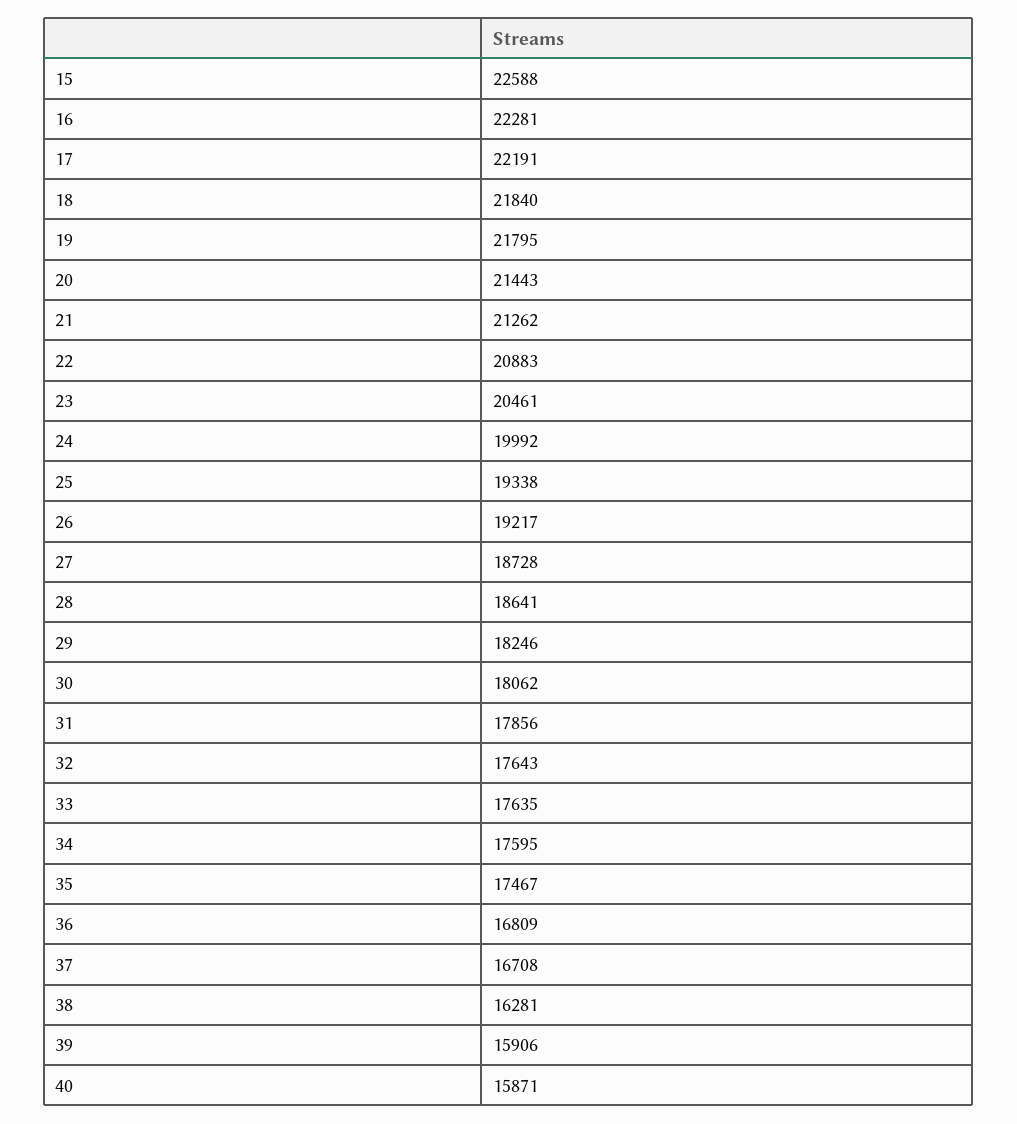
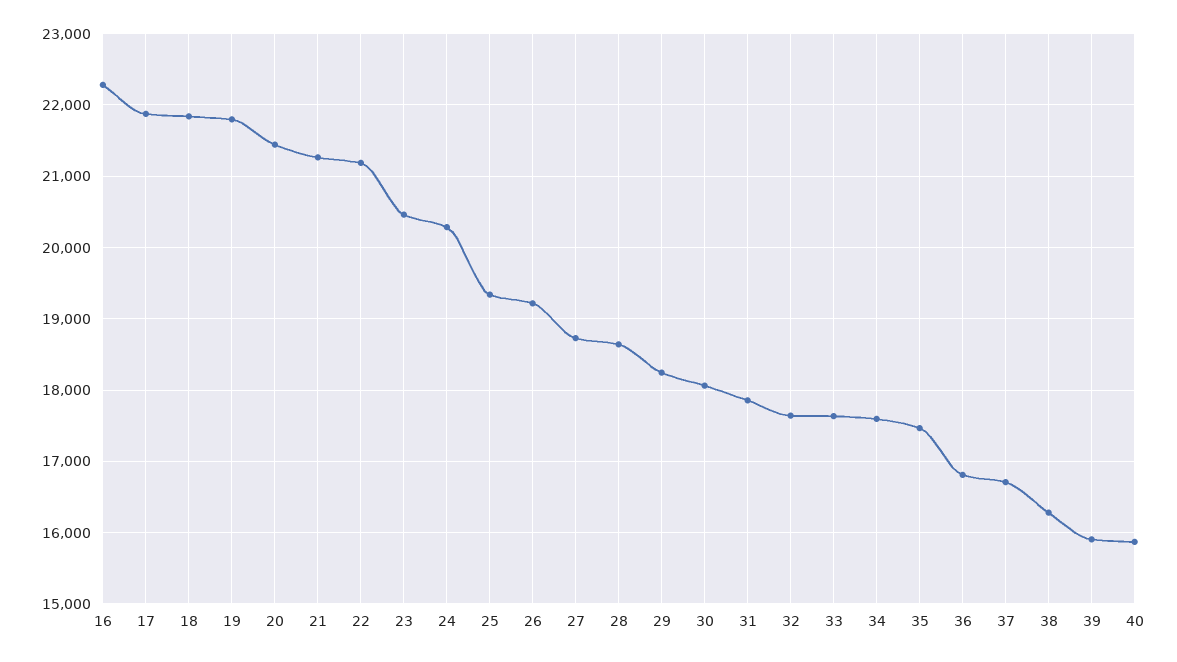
  {
-   "15": 22588,
    "16": 22281,
-   "17": 22191,
+   "17": 21900,
    "18": 21840,
    "19": 21795,
    "20": 21443,
    "21": 21262,
-   "22": 20883,
+   "22": 21200,
    "23": 20461,
-   "24": 19992,
+   "24": 20300,
    "25": 19338,
    "26": 19217,
    "27": 18728,
    "28": 18641,
    "29": 18246,
    "30": 18062,
    "31": 17856,
    "32": 17643,
    "33": 17635,
    "34": 17595,
    "35": 17467,
    "36": 16809,
    "37": 16708,
    "38": 16281,
    "39": 15906,
    "40": 15871
  }

